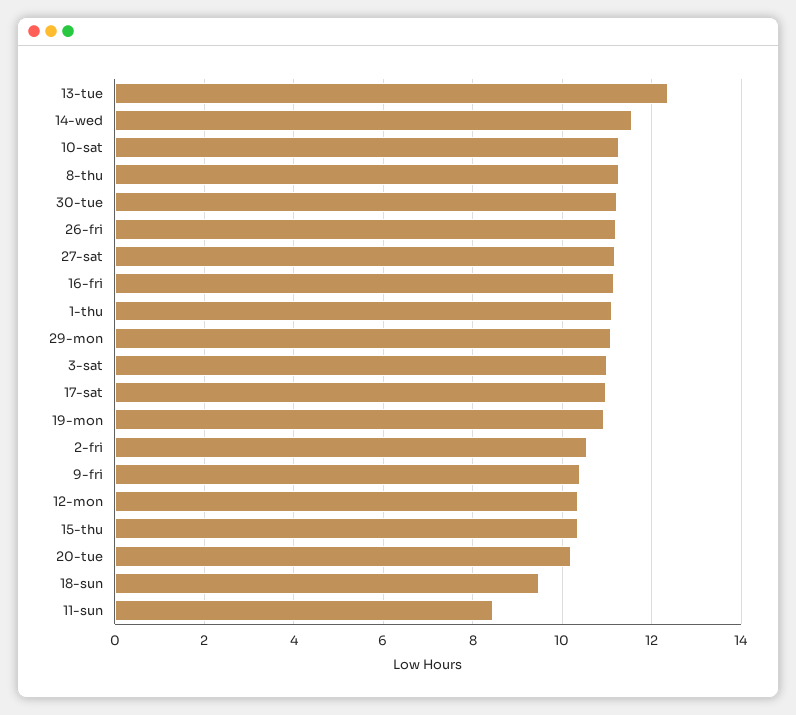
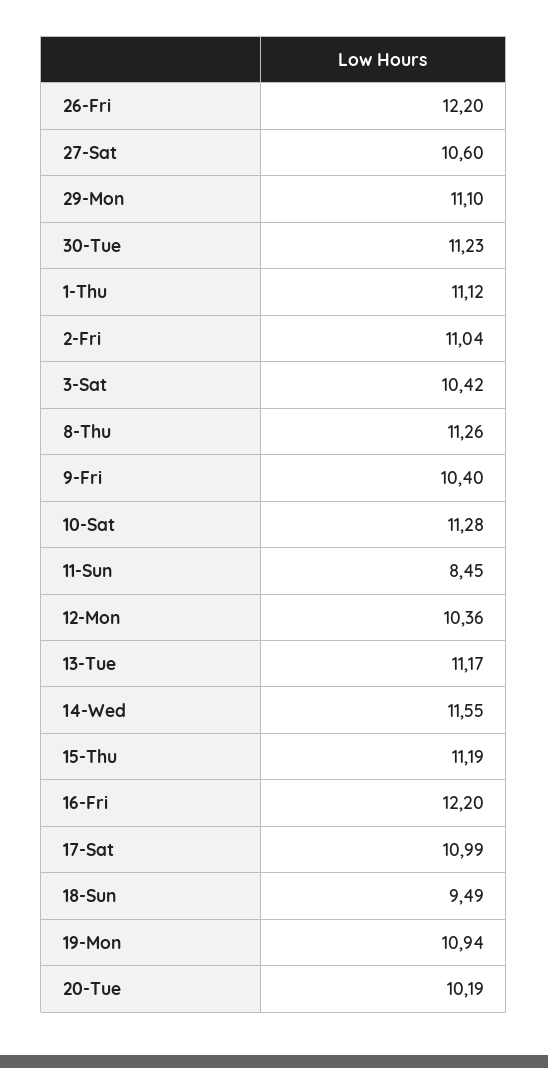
  {
-   "13-tue": 12.4,
+   "13-tue": 11.17,
    "14-wed": 11.55,
    "10-sat": 11.28,
    "8-thu": 11.26,
    "30-tue": 11.23,
-   "26-fri": 11.2,
+   "26-fri": 12.2,
-   "27-sat": 11.2,
+   "27-sat": 10.6,
-   "16-fri": 11.2,
+   "16-fri": 12.2,
    "1-thu": 11.12,
    "29-mon": 11.1,
-   "3-sat": 11,
+   "3-sat": 10.42,
    "17-sat": 10.99,
    "19-mon": 10.94,
-   "2-fri": 10.6,
+   "2-fri": 11.04,
    "9-fri": 10.4,
    "12-mon": 10.36,
-   "15-thu": 10.4,
+   "15-thu": 11.19,
    "20-tue": 10.19,
    "18-sun": 9.49,
    "11-sun": 8.45
  }

